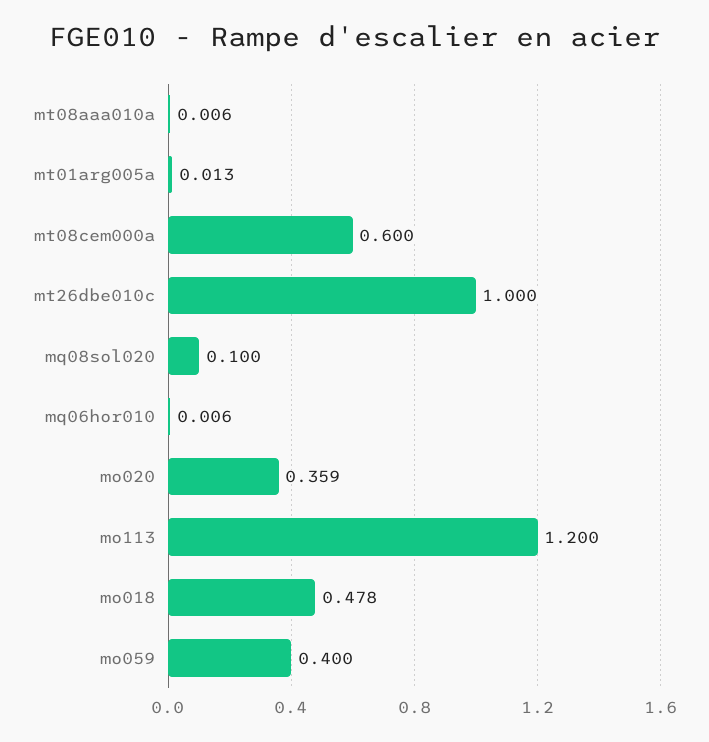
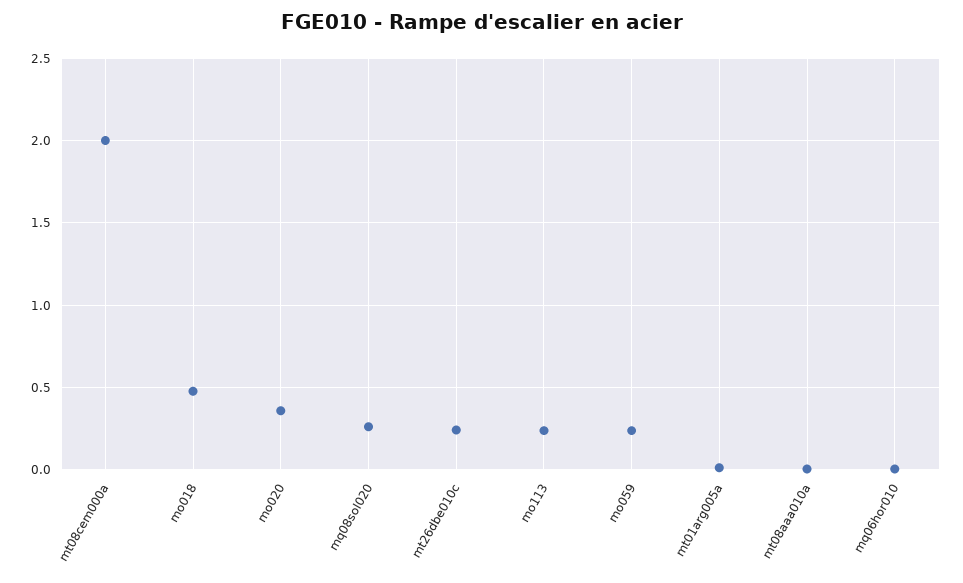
  {
    "mt08aaa010a": 0.006,
    "mt01arg005a": 0.013,
-   "mt08cem000a": 0.6,
+   "mt08cem000a": 2,
-   "mt26dbe010c": 1,
+   "mt26dbe010c": 0.25,
-   "mq08sol020": 0.1,
+   "mq08sol020": 0.25,
    "mq06hor010": 0.006,
    "mo020": 0.359,
-   "mo113": 1.2,
+   "mo113": 0.25,
    "mo018": 0.478,
-   "mo059": 0.4
+   "mo059": 0.25
  }

